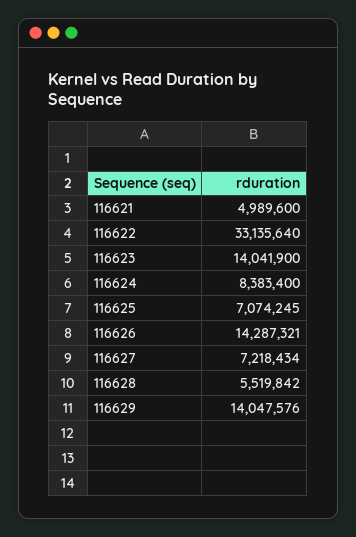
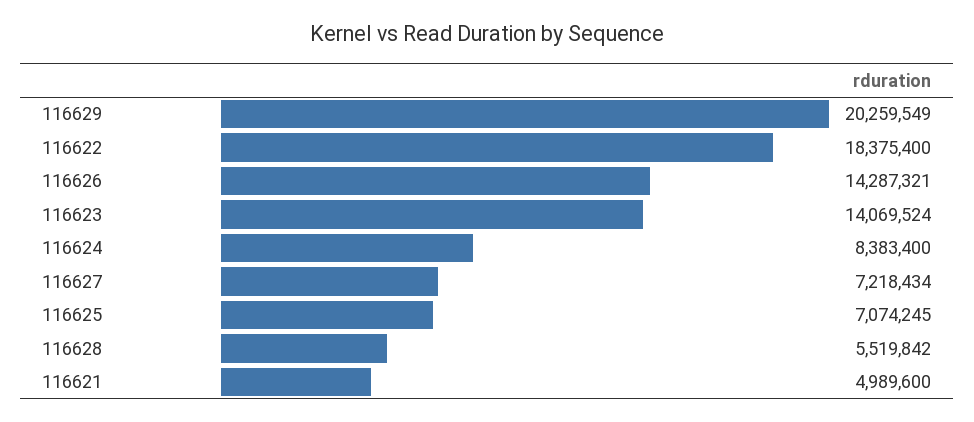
  {
    "116621": 4989600,
-   "116622": 33135640,
+   "116622": 18375400,
-   "116623": 14041900,
+   "116623": 14069524,
    "116624": 8383400,
    "116625": 7074245,
    "116626": 14287321,
    "116627": 7218434,
    "116628": 5519842,
-   "116629": 14047576
+   "116629": 20259549
  }

